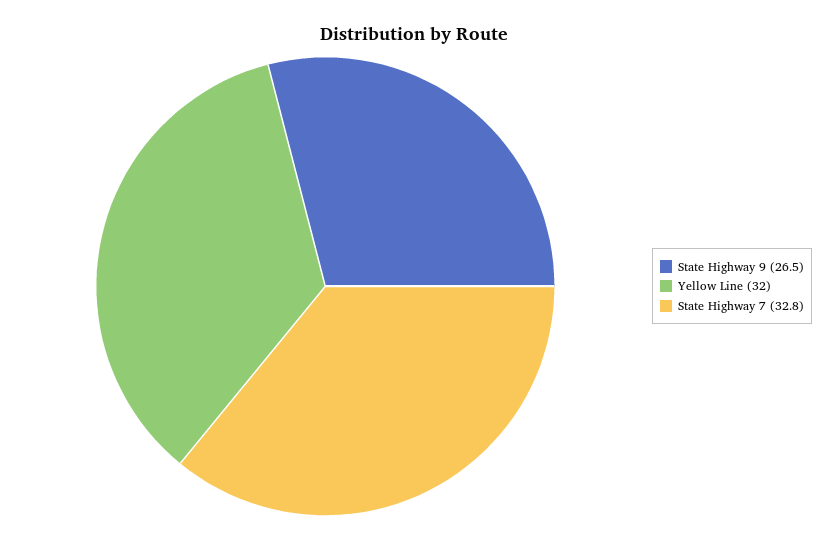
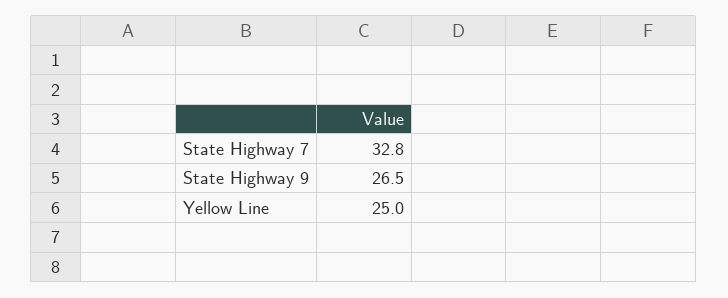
  {
    "State Highway 9": 26.5,
-   "Yellow Line": 32,
+   "Yellow Line": 25,
    "State Highway 7": 32.8
  }

